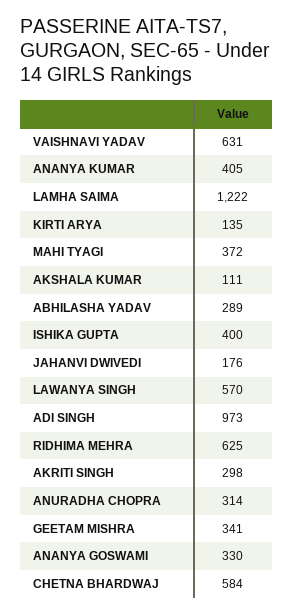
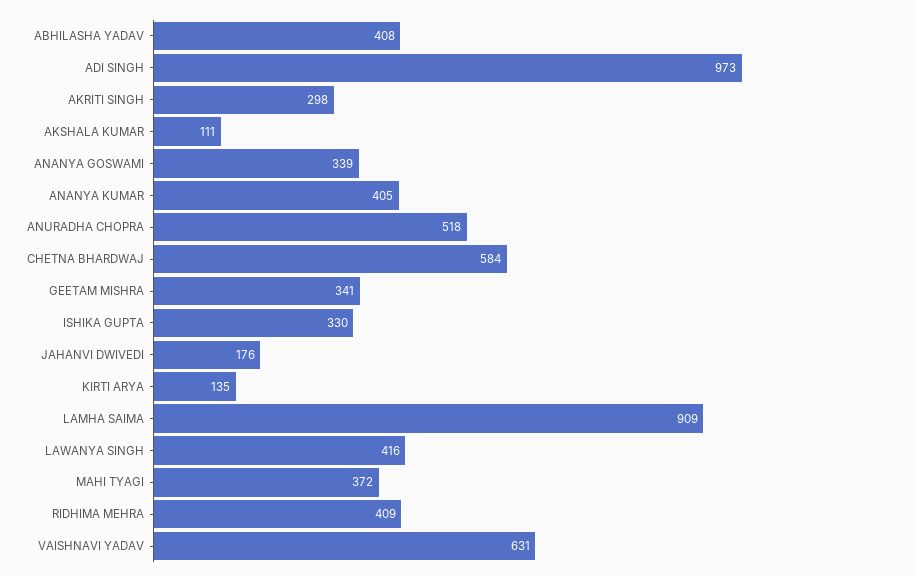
  {
    "VAISHNAVI YADAV": 631,
    "ANANYA KUMAR": 405,
-   "LAMHA SAIMA": 1222,
+   "LAMHA SAIMA": 909,
    "KIRTI ARYA": 135,
    "MAHI TYAGI": 372,
    "AKSHALA KUMAR": 111,
-   "ABHILASHA YADAV": 289,
+   "ABHILASHA YADAV": 408,
-   "ISHIKA GUPTA": 400,
+   "ISHIKA GUPTA": 330,
    "JAHANVI DWIVEDI": 176,
-   "LAWANYA SINGH": 570,
+   "LAWANYA SINGH": 416,
    "ADI SINGH": 973,
-   "RIDHIMA MEHRA": 625,
+   "RIDHIMA MEHRA": 409,
    "AKRITI SINGH": 298,
-   "ANURADHA CHOPRA": 314,
+   "ANURADHA CHOPRA": 518,
    "GEETAM MISHRA": 341,
-   "ANANYA GOSWAMI": 330,
+   "ANANYA GOSWAMI": 339,
    "CHETNA BHARDWAJ": 584
  }

